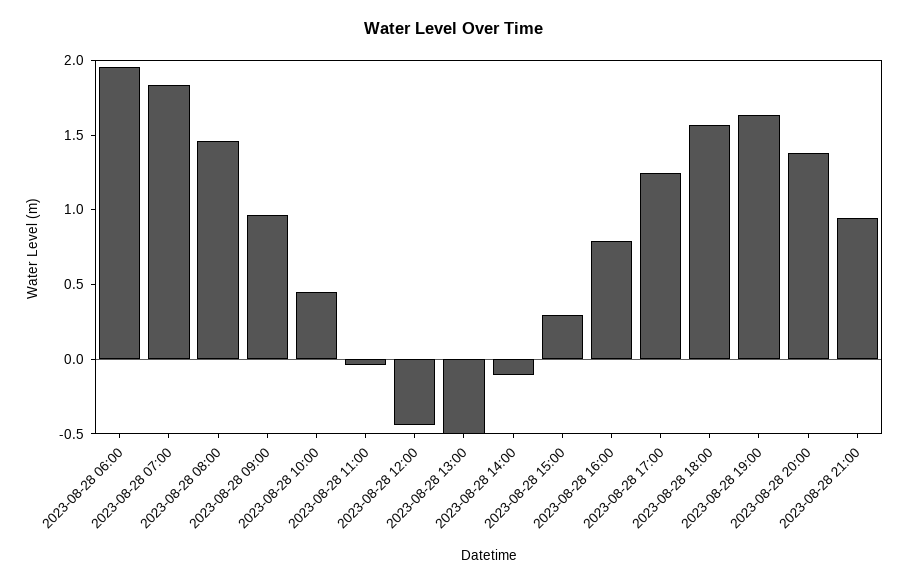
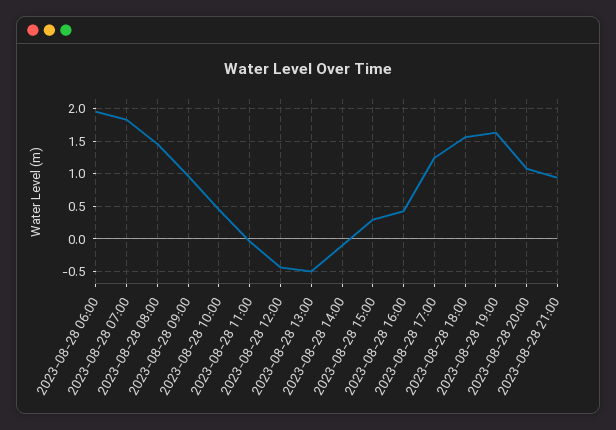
  {
    "2023-08-28 06:00": 2,
    "2023-08-28 07:00": 1.8,
    "2023-08-28 08:00": 1.5,
    "2023-08-28 09:00": 1,
    "2023-08-28 10:00": 0.4,
    "2023-08-28 11:00": 0,
    "2023-08-28 12:00": -0.4,
    "2023-08-28 13:00": -0.5,
    "2023-08-28 14:00": -0.1,
    "2023-08-28 15:00": 0.3,
-   "2023-08-28 16:00": 0.8,
+   "2023-08-28 16:00": 0.4,
    "2023-08-28 17:00": 1.2,
    "2023-08-28 18:00": 1.6,
    "2023-08-28 19:00": 1.6,
-   "2023-08-28 20:00": 1.4,
+   "2023-08-28 20:00": 1.1,
    "2023-08-28 21:00": 0.9
  }

